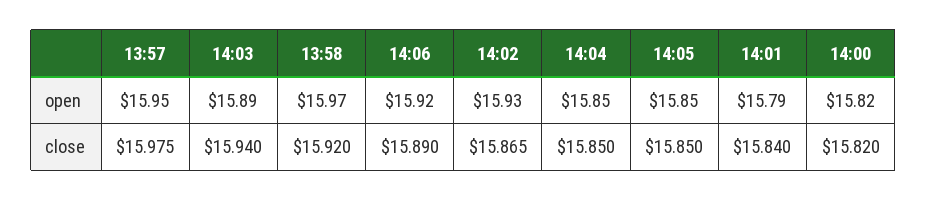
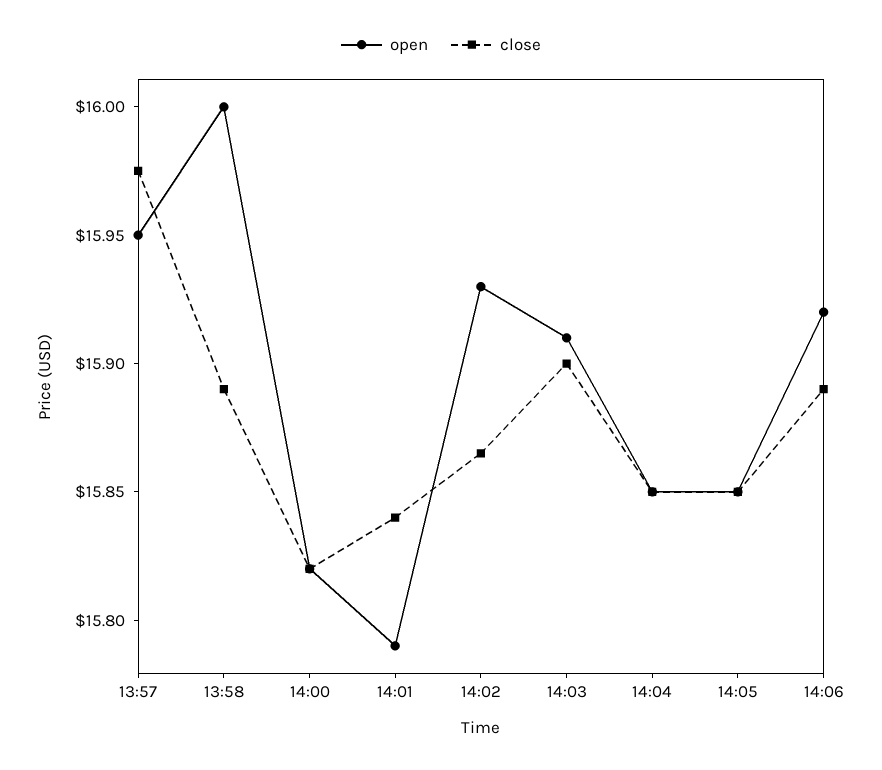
  {
    "open": {
      "13:57": 15.95,
-     "14:03": 15.89,
+     "14:03": 15.91,
-     "13:58": 15.97,
+     "13:58": 16,
      "14:06": 15.92,
      "14:02": 15.93,
      "14:04": 15.85,
      "14:05": 15.85,
      "14:01": 15.79,
      "14:00": 15.82
    },
    "close": {
      "13:57": 15.975,
-     "14:03": 15.94,
+     "14:03": 15.9,
-     "13:58": 15.92,
+     "13:58": 15.89,
      "14:06": 15.89,
      "14:02": 15.865,
      "14:04": 15.85,
      "14:05": 15.85,
      "14:01": 15.84,
      "14:00": 15.82
    }
  }

